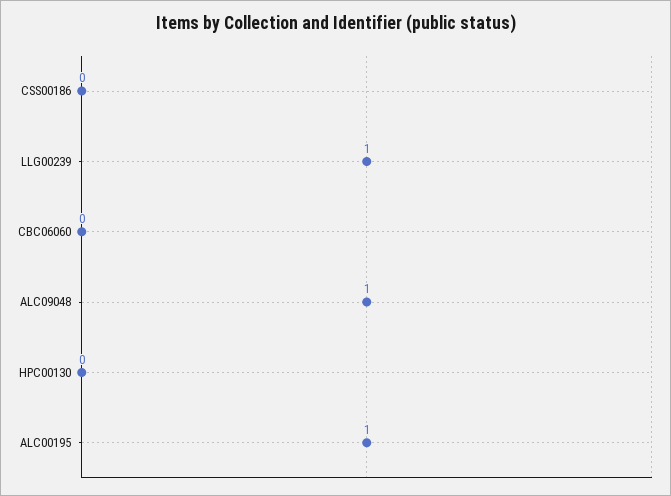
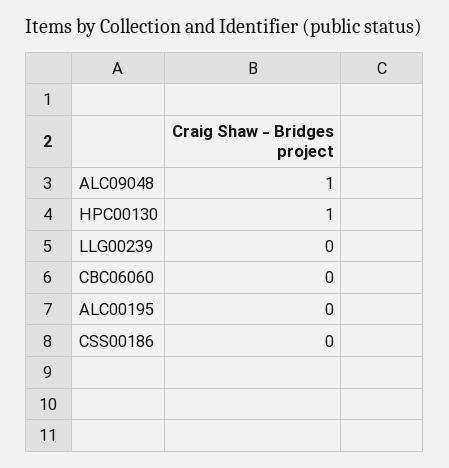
  {
    "CSS00186": 0,
-   "LLG00239": 1,
+   "LLG00239": 0,
    "CBC06060": 0,
    "ALC09048": 1,
-   "HPC00130": 0,
+   "HPC00130": 1,
-   "ALC00195": 1
+   "ALC00195": 0
  }

